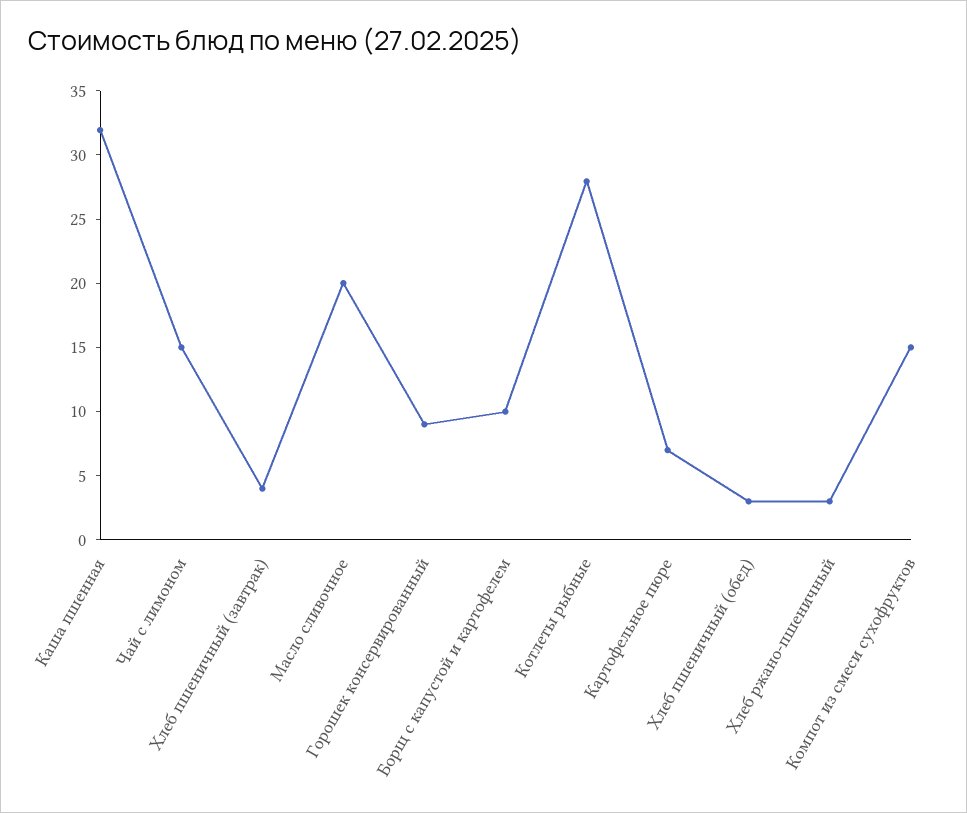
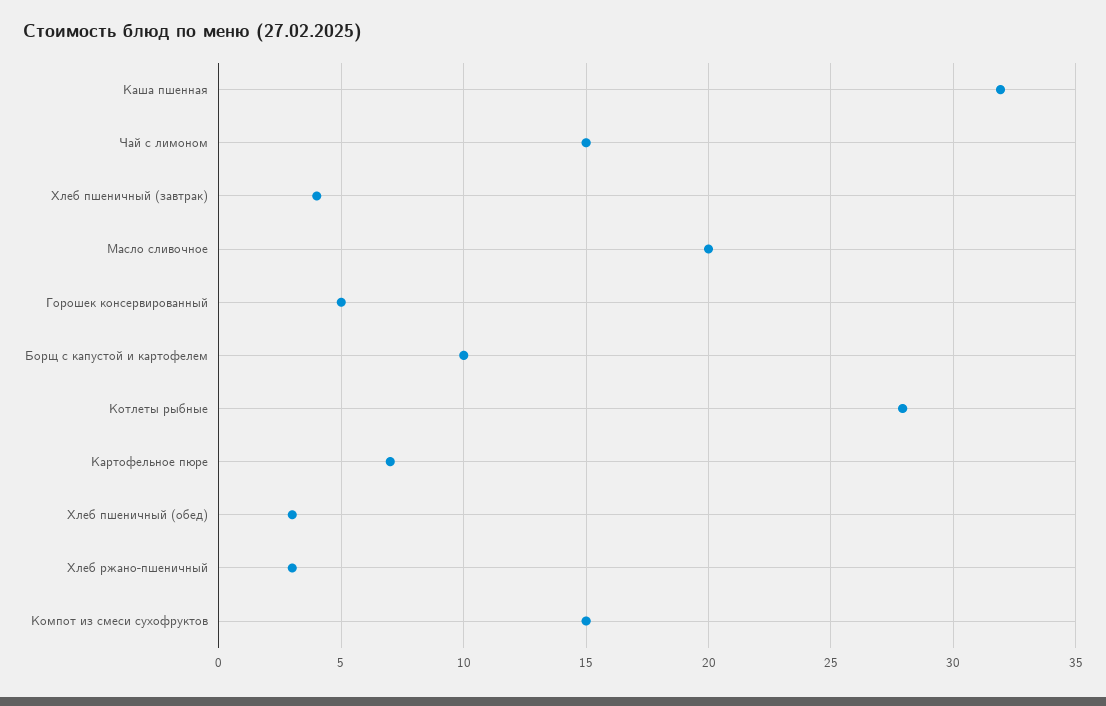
  {
    "Каша пшенная": 32,
    "Чай с лимоном": 15,
    "Хлеб пшеничный (завтрак)": 4,
    "Масло сливочное": 20,
-   "Горошек консервированный": 9,
+   "Горошек консервированный": 5,
    "Борщ с капустой и картофелем": 10,
    "Котлеты рыбные": 28,
    "Картофельное пюре": 7,
    "Хлеб пшеничный (обед)": 3,
    "Хлеб ржано-пшеничный": 3,
    "Компот из смеси сухофруктов": 15
  }

